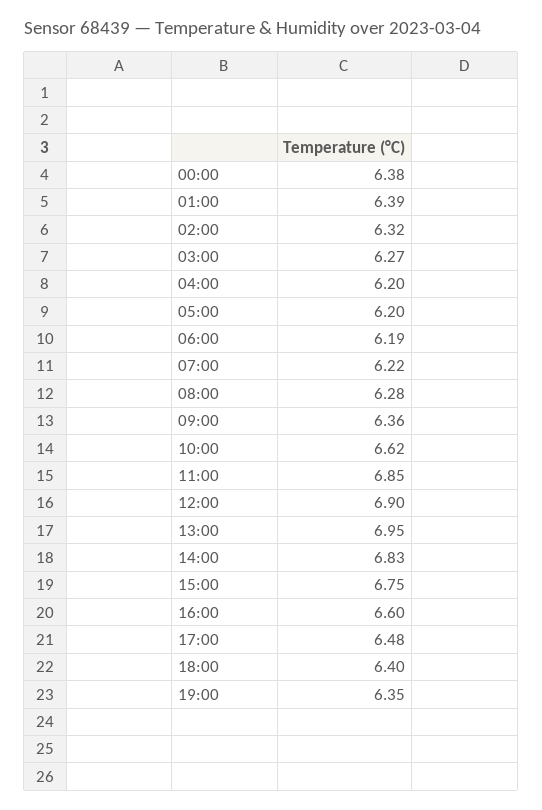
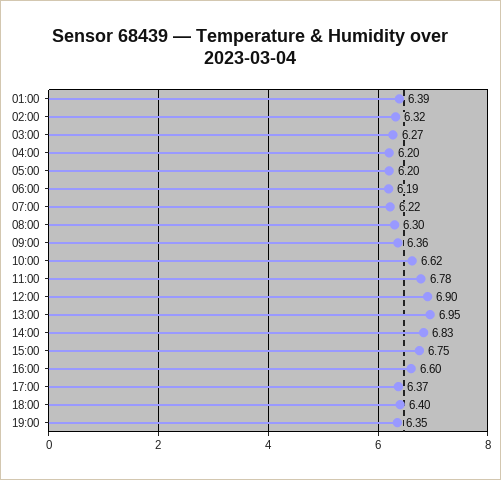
  {
-   "00:00": 6.38,
    "01:00": 6.39,
    "02:00": 6.32,
    "03:00": 6.27,
    "04:00": 6.2,
    "05:00": 6.2,
    "06:00": 6.19,
    "07:00": 6.22,
-   "08:00": 6.28,
+   "08:00": 6.3,
    "09:00": 6.36,
    "10:00": 6.62,
-   "11:00": 6.85,
+   "11:00": 6.78,
    "12:00": 6.9,
    "13:00": 6.95,
    "14:00": 6.83,
    "15:00": 6.75,
    "16:00": 6.6,
-   "17:00": 6.48,
+   "17:00": 6.37,
    "18:00": 6.4,
    "19:00": 6.35
  }

